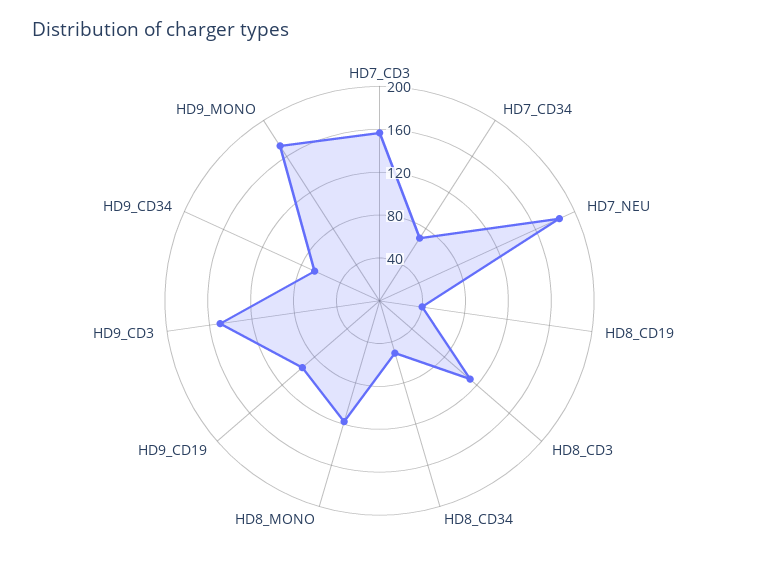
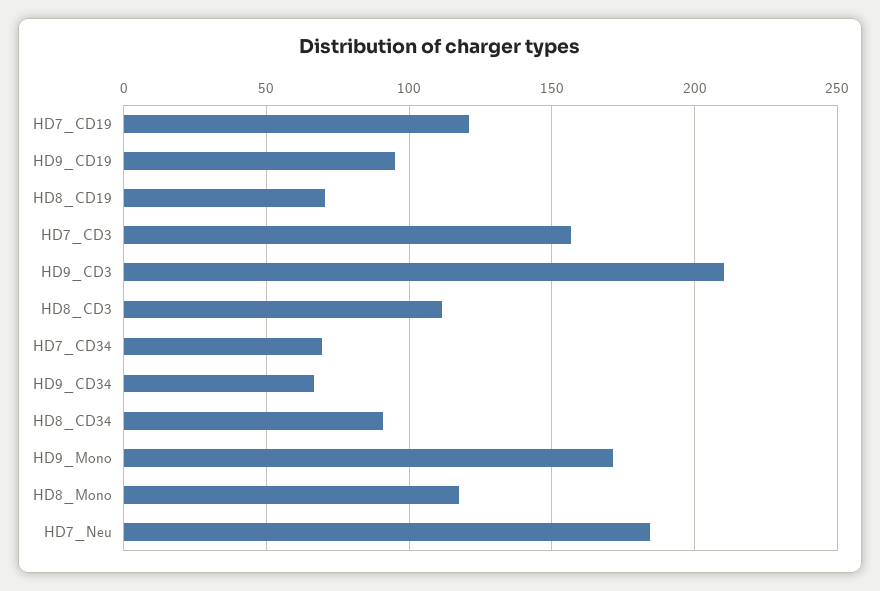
  {
    "HD7_CD3": 155,
    "HD7_CD34": 70,
    "HD7_NEU": 185,
-   "HD8_CD19": 40,
+   "HD8_CD19": 70,
    "HD8_CD3": 110,
-   "HD8_CD34": 50,
+   "HD8_CD34": 90,
    "HD8_MONO": 115,
    "HD9_CD19": 95,
-   "HD9_CD3": 150,
+   "HD9_CD3": 210,
    "HD9_CD34": 65,
-   "HD9_MONO": 170
+   "HD9_MONO": 170,
+   "HD7_CD19": 120
  }

